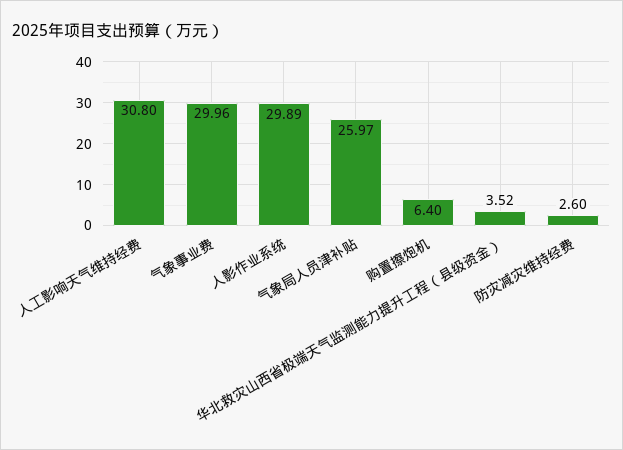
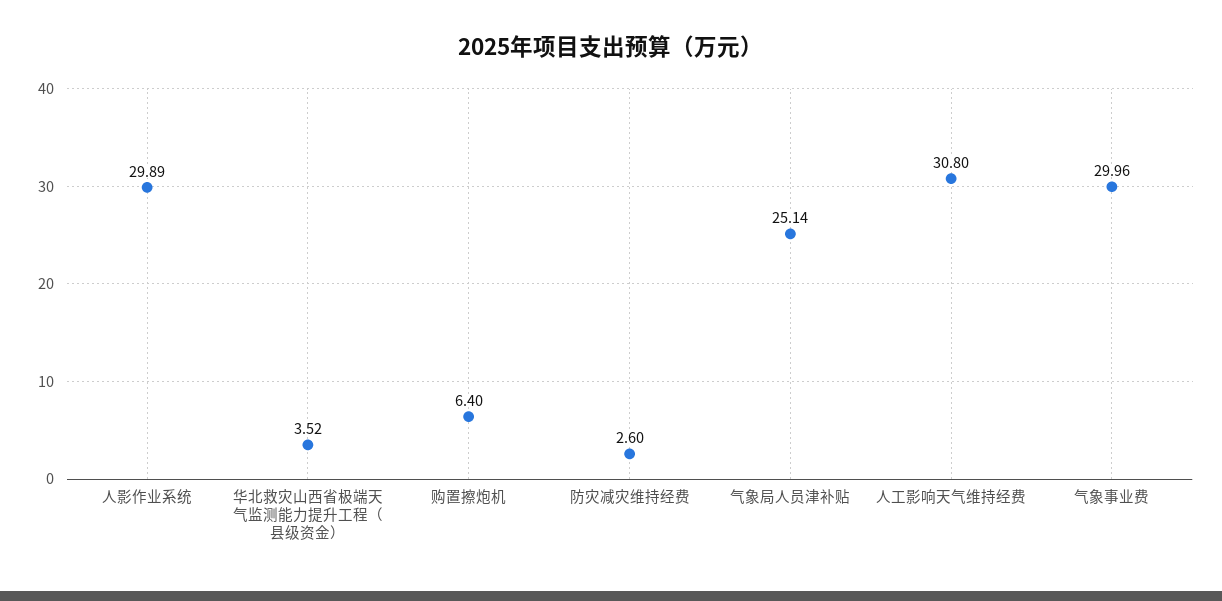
  {
    "人工影响天气维持经费": 30.8,
    "气象事业费": 29.96,
    "人影作业系统": 29.89,
-   "气象局人员津补贴": 25.97,
+   "气象局人员津补贴": 25.14,
    "购置擦炮机": 6.4,
    "华北救灾山西省极端天气监测能力提升工程（县级资金）": 3.52,
    "防灾减灾维持经费": 2.6
  }

